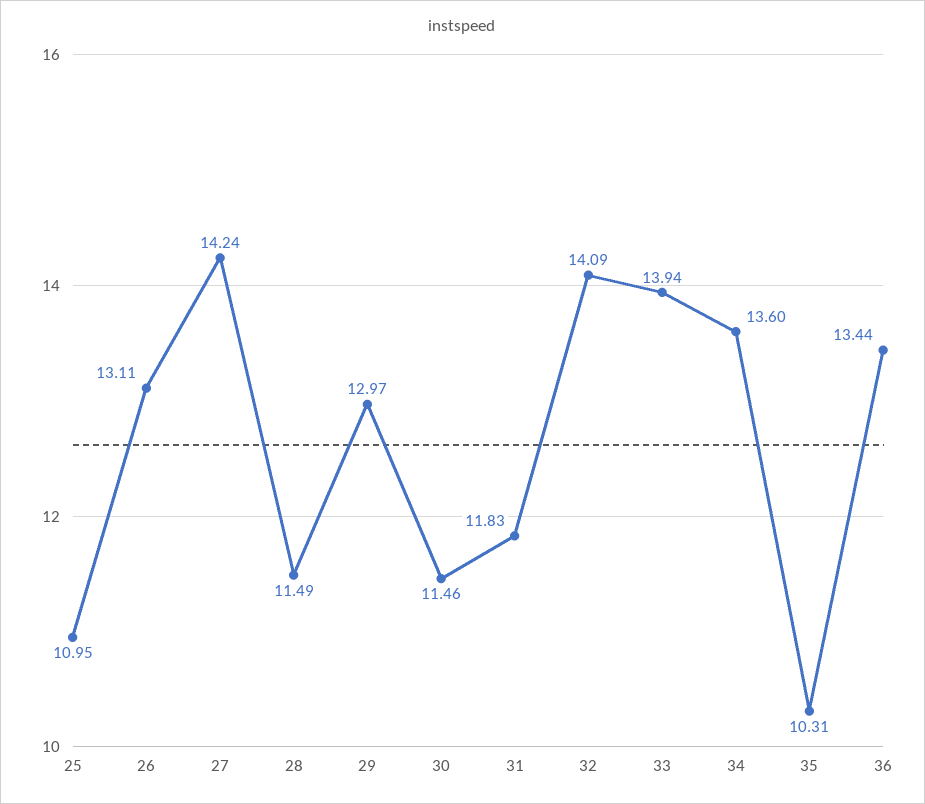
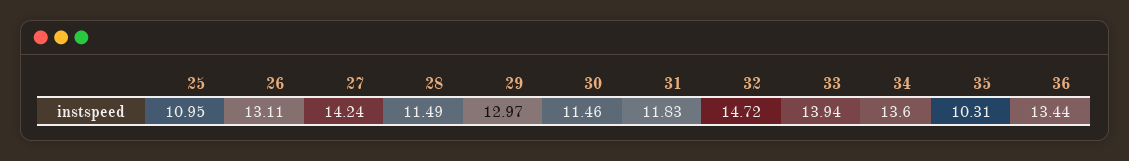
  {
    "25": 10.95,
    "26": 13.11,
    "27": 14.24,
    "28": 11.49,
    "29": 12.97,
    "30": 11.46,
    "31": 11.83,
-   "32": 14.09,
+   "32": 14.72,
    "33": 13.94,
    "34": 13.6,
    "35": 10.31,
    "36": 13.44
  }

